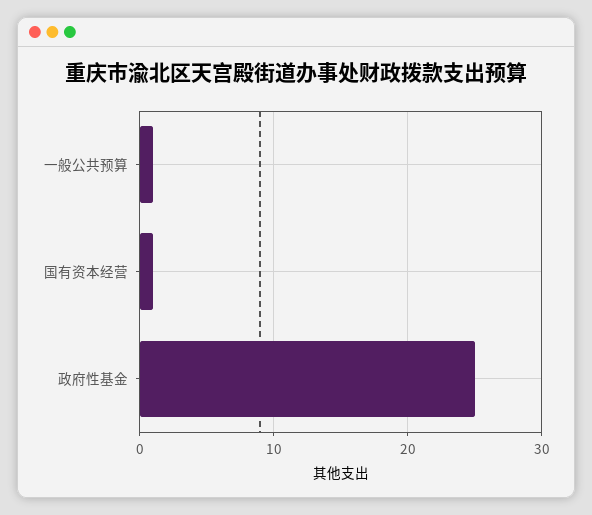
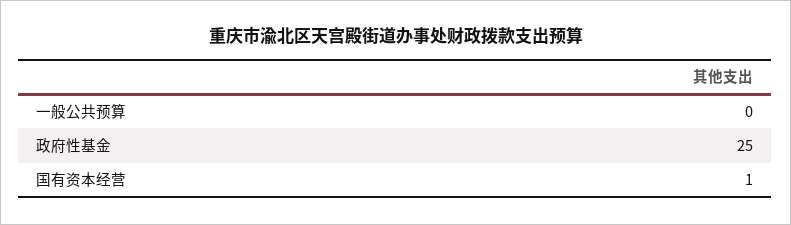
  {
-   "一般公共预算": 1,
+   "一般公共预算": 0,
    "国有资本经营": 1,
    "政府性基金": 25
  }

